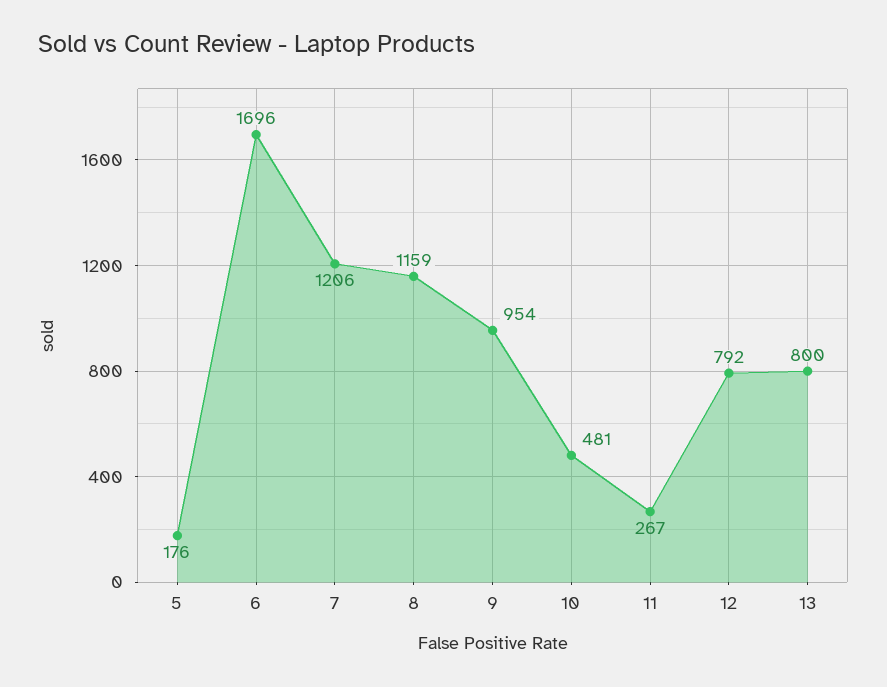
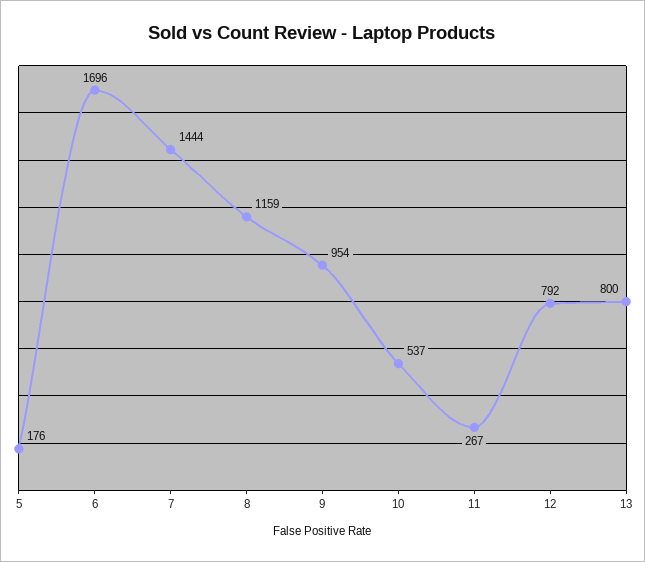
  {
    "5": 176,
    "6": 1696,
-   "7": 1206,
+   "7": 1444,
    "8": 1159,
    "9": 954,
-   "10": 481,
+   "10": 537,
    "11": 267,
    "12": 792,
    "13": 800
  }

